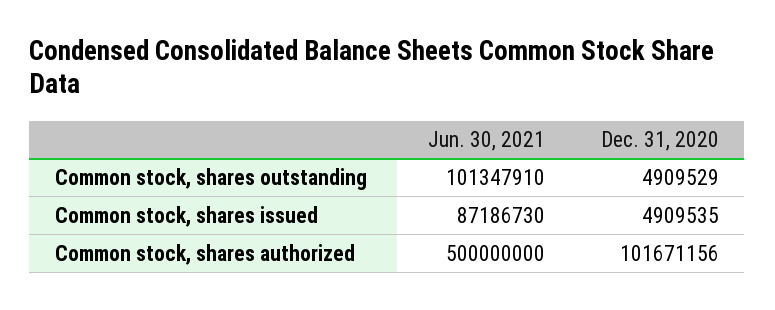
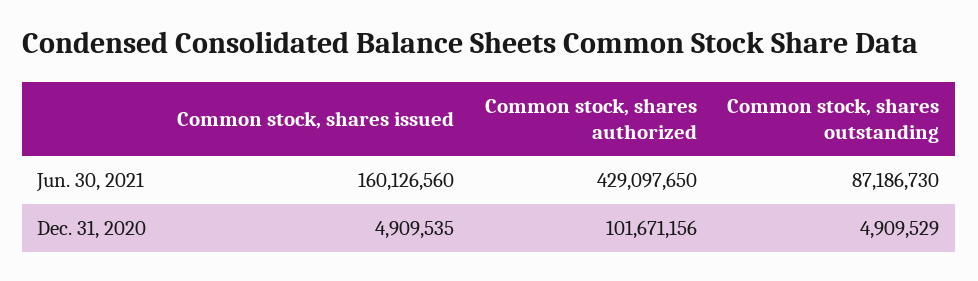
  {
    "Jun. 30, 2021": {
-     "Common stock, shares outstanding": 101347910,
+     "Common stock, shares outstanding": 87186730,
-     "Common stock, shares issued": 87186730,
+     "Common stock, shares issued": 160126560,
-     "Common stock, shares authorized": 500000000
+     "Common stock, shares authorized": 429097650
    },
    "Dec. 31, 2020": {
      "Common stock, shares outstanding": 4909529,
      "Common stock, shares issued": 4909535,
      "Common stock, shares authorized": 101671156
    }
  }

